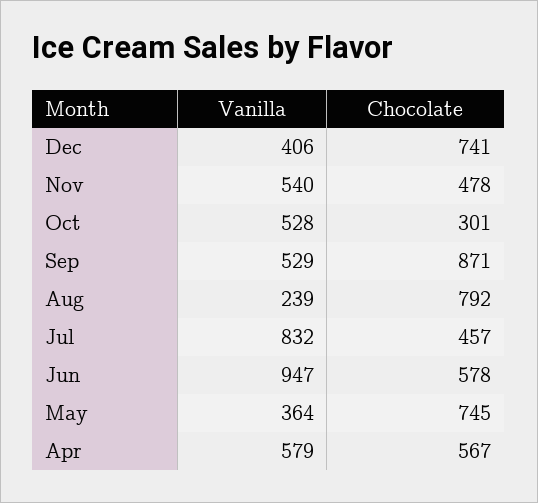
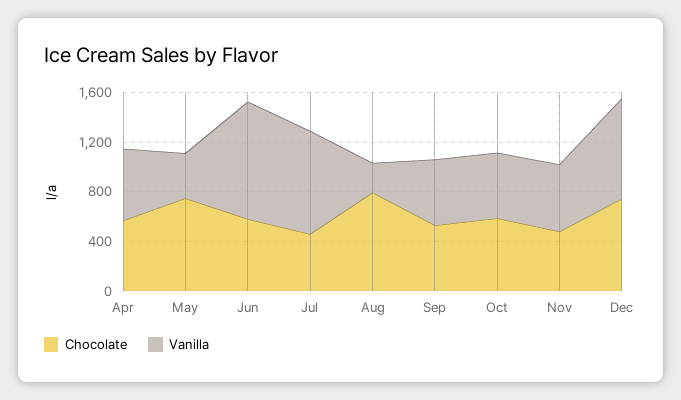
  {
    "Vanilla": {
-     "Dec": 406,
+     "Dec": 800,
      "Nov": 540,
      "Oct": 528,
      "Sep": 529,
      "Aug": 239,
      "Jul": 832,
      "Jun": 947,
      "May": 364,
      "Apr": 579
    },
    "Chocolate": {
      "Dec": 741,
      "Nov": 478,
-     "Oct": 301,
+     "Oct": 600,
-     "Sep": 871,
+     "Sep": 500,
      "Aug": 792,
      "Jul": 457,
      "Jun": 578,
      "May": 745,
      "Apr": 567
    }
  }

